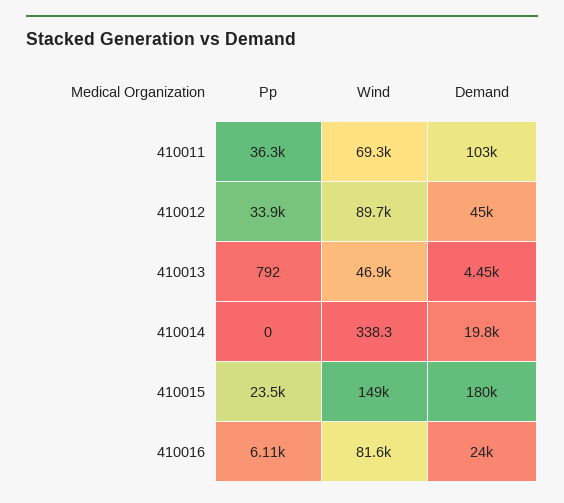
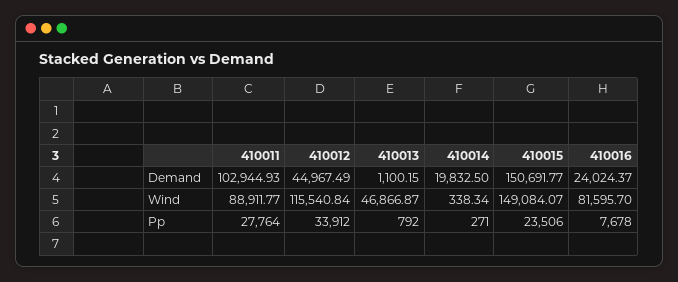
  {
    "Pp": {
-     "410011": 36300,
+     "410011": 27764,
      "410012": 33912,
      "410013": 792,
-     "410014": 0,
+     "410014": 271,
      "410015": 23506,
-     "410016": 6110
+     "410016": 7678
    },
    "Wind": {
-     "410011": 69300,
+     "410011": 88911.77,
-     "410012": 89700,
+     "410012": 115540.84,
      "410013": 46866.87,
      "410014": 338.34,
      "410015": 149084.07,
      "410016": 81595.7
    },
    "Demand": {
      "410011": 102944.93,
      "410012": 44967.49,
-     "410013": 4450,
+     "410013": 1100.15,
      "410014": 19832.5,
-     "410015": 180000,
+     "410015": 150691.77,
      "410016": 24024.37
    }
  }

